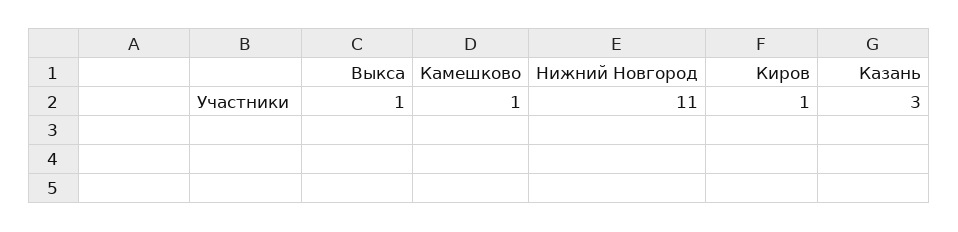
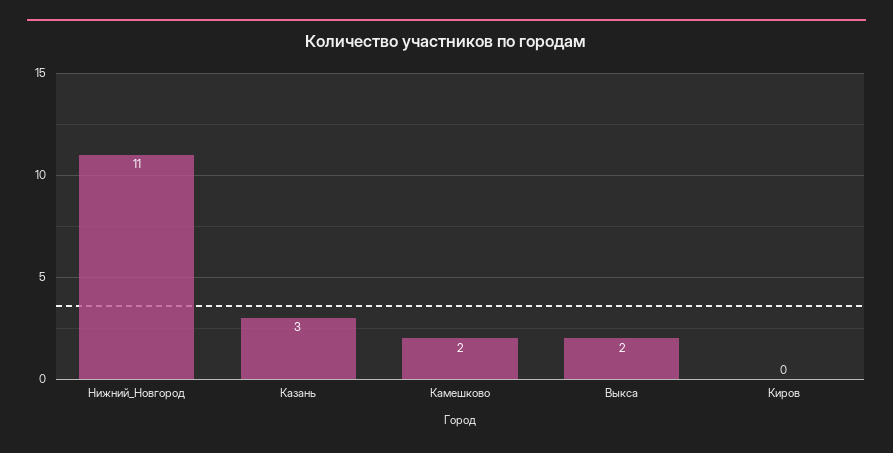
  {
-   "Выкса": 1,
+   "Выкса": 2,
-   "Камешково": 1,
+   "Камешково": 2,
    "Нижний Новгород": 11,
-   "Киров": 1,
+   "Киров": 0,
    "Казань": 3
  }

